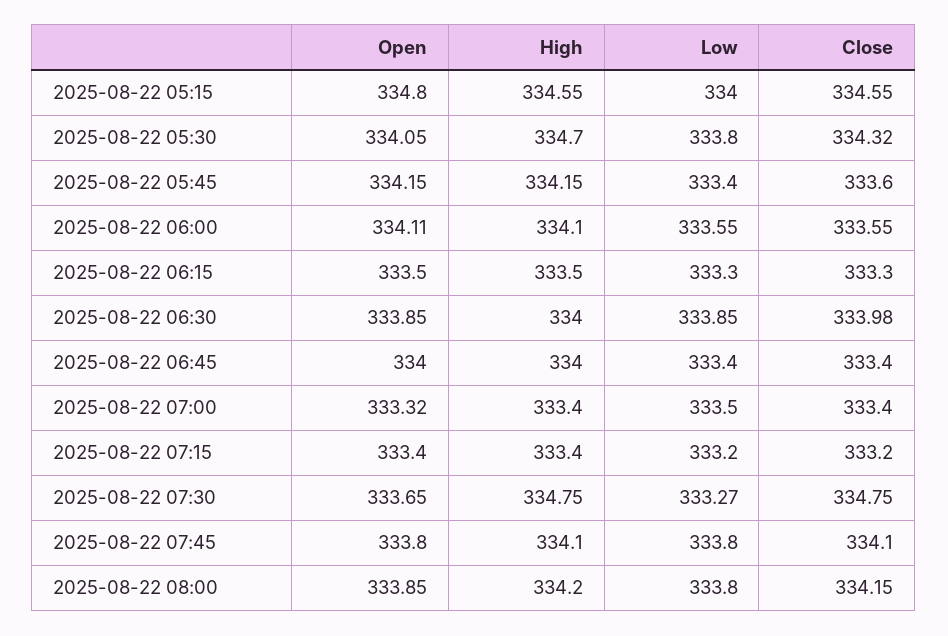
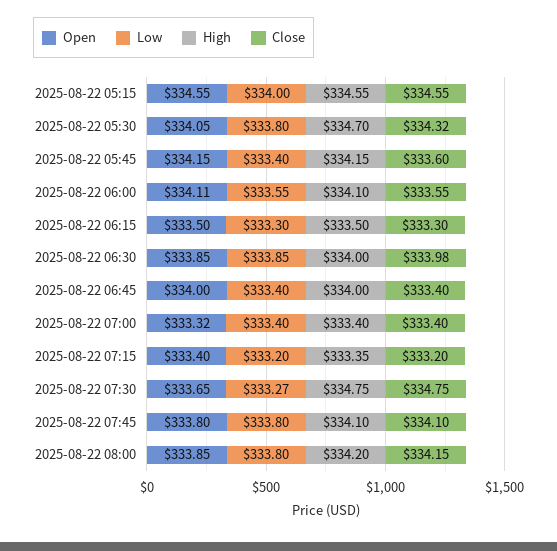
  {
    "Open": {
-     "2025-08-22 05:15": 334.8,
+     "2025-08-22 05:15": 334.55,
      "2025-08-22 05:30": 334.05,
      "2025-08-22 05:45": 334.15,
      "2025-08-22 06:00": 334.11,
      "2025-08-22 06:15": 333.5,
      "2025-08-22 06:30": 333.85,
      "2025-08-22 06:45": 334,
      "2025-08-22 07:00": 333.32,
      "2025-08-22 07:15": 333.4,
      "2025-08-22 07:30": 333.65,
      "2025-08-22 07:45": 333.8,
      "2025-08-22 08:00": 333.85
    },
    "High": {
      "2025-08-22 05:15": 334.55,
      "2025-08-22 05:30": 334.7,
      "2025-08-22 05:45": 334.15,
      "2025-08-22 06:00": 334.1,
      "2025-08-22 06:15": 333.5,
      "2025-08-22 06:30": 334,
      "2025-08-22 06:45": 334,
      "2025-08-22 07:00": 333.4,
-     "2025-08-22 07:15": 333.4,
+     "2025-08-22 07:15": 333.35,
      "2025-08-22 07:30": 334.75,
      "2025-08-22 07:45": 334.1,
      "2025-08-22 08:00": 334.2
    },
    "Low": {
      "2025-08-22 05:15": 334,
      "2025-08-22 05:30": 333.8,
      "2025-08-22 05:45": 333.4,
      "2025-08-22 06:00": 333.55,
      "2025-08-22 06:15": 333.3,
      "2025-08-22 06:30": 333.85,
      "2025-08-22 06:45": 333.4,
-     "2025-08-22 07:00": 333.5,
+     "2025-08-22 07:00": 333.4,
      "2025-08-22 07:15": 333.2,
      "2025-08-22 07:30": 333.27,
      "2025-08-22 07:45": 333.8,
      "2025-08-22 08:00": 333.8
    },
    "Close": {
      "2025-08-22 05:15": 334.55,
      "2025-08-22 05:30": 334.32,
      "2025-08-22 05:45": 333.6,
      "2025-08-22 06:00": 333.55,
      "2025-08-22 06:15": 333.3,
      "2025-08-22 06:30": 333.98,
      "2025-08-22 06:45": 333.4,
      "2025-08-22 07:00": 333.4,
      "2025-08-22 07:15": 333.2,
      "2025-08-22 07:30": 334.75,
      "2025-08-22 07:45": 334.1,
      "2025-08-22 08:00": 334.15
    }
  }

